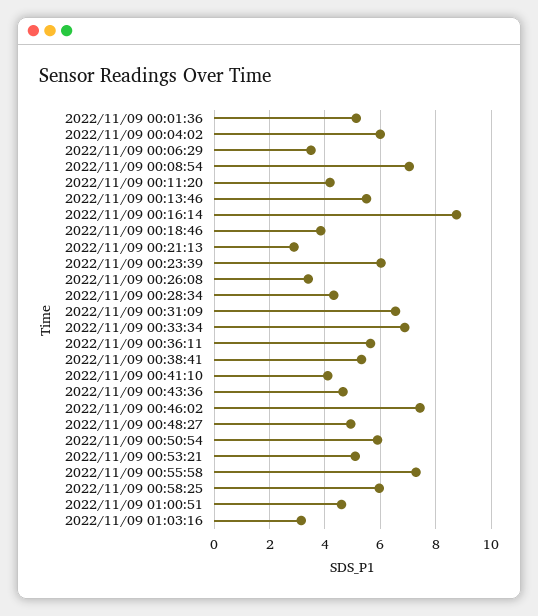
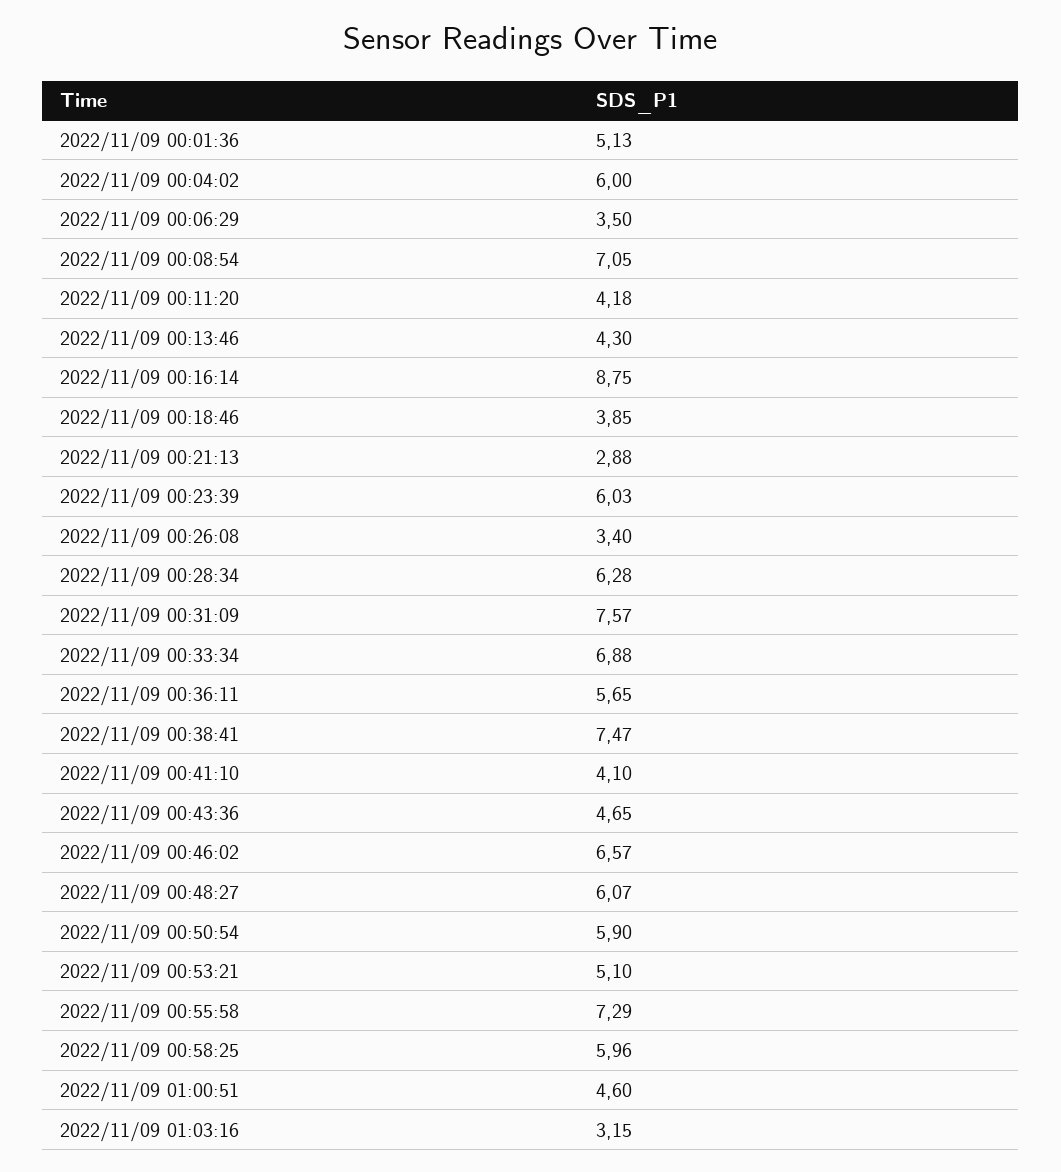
  {
    "2022/11/09 00:01:36": 5.13,
    "2022/11/09 00:04:02": 6,
    "2022/11/09 00:06:29": 3.5,
    "2022/11/09 00:08:54": 7.05,
    "2022/11/09 00:11:20": 4.18,
-   "2022/11/09 00:13:46": 5.5,
+   "2022/11/09 00:13:46": 4.3,
    "2022/11/09 00:16:14": 8.75,
    "2022/11/09 00:18:46": 3.85,
    "2022/11/09 00:21:13": 2.88,
    "2022/11/09 00:23:39": 6.03,
    "2022/11/09 00:26:08": 3.4,
-   "2022/11/09 00:28:34": 4.25,
+   "2022/11/09 00:28:34": 6.28,
-   "2022/11/09 00:31:09": 6.5,
+   "2022/11/09 00:31:09": 7.57,
    "2022/11/09 00:33:34": 6.88,
    "2022/11/09 00:36:11": 5.65,
-   "2022/11/09 00:38:41": 5.25,
+   "2022/11/09 00:38:41": 7.47,
    "2022/11/09 00:41:10": 4.1,
    "2022/11/09 00:43:36": 4.65,
-   "2022/11/09 00:46:02": 7.5,
+   "2022/11/09 00:46:02": 6.57,
-   "2022/11/09 00:48:27": 5,
+   "2022/11/09 00:48:27": 6.07,
    "2022/11/09 00:50:54": 5.9,
    "2022/11/09 00:53:21": 5.1,
    "2022/11/09 00:55:58": 7.29,
    "2022/11/09 00:58:25": 5.96,
    "2022/11/09 01:00:51": 4.6,
    "2022/11/09 01:03:16": 3.15
  }

